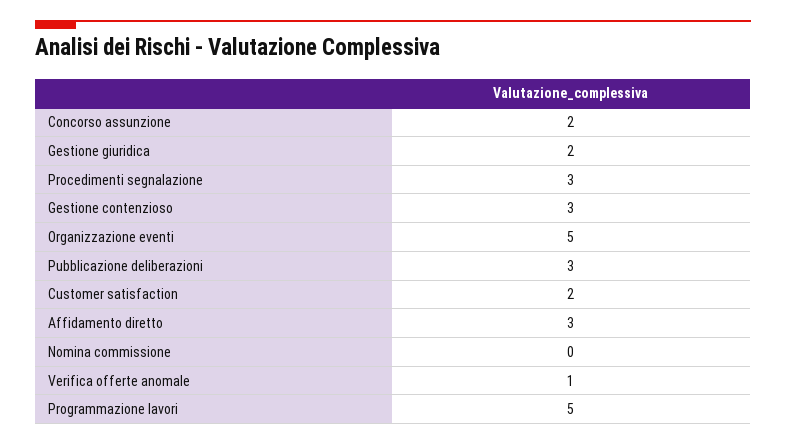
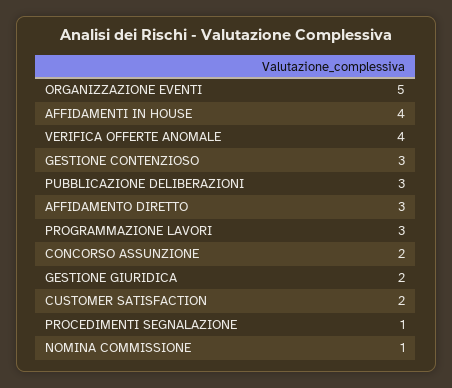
  {
    "Concorso assunzione": 2,
    "Gestione giuridica": 2,
-   "Procedimenti segnalazione": 3,
+   "Procedimenti segnalazione": 1,
    "Gestione contenzioso": 3,
    "Organizzazione eventi": 5,
    "Pubblicazione deliberazioni": 3,
    "Customer satisfaction": 2,
    "Affidamento diretto": 3,
-   "Nomina commissione": 0,
+   "Nomina commissione": 1,
-   "Verifica offerte anomale": 1,
+   "Verifica offerte anomale": 4,
-   "Programmazione lavori": 5
+   "Programmazione lavori": 3,
+   "AFFIDAMENTI IN HOUSE": 4
  }

